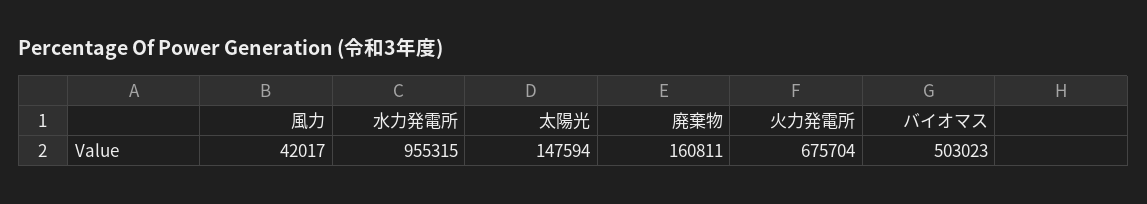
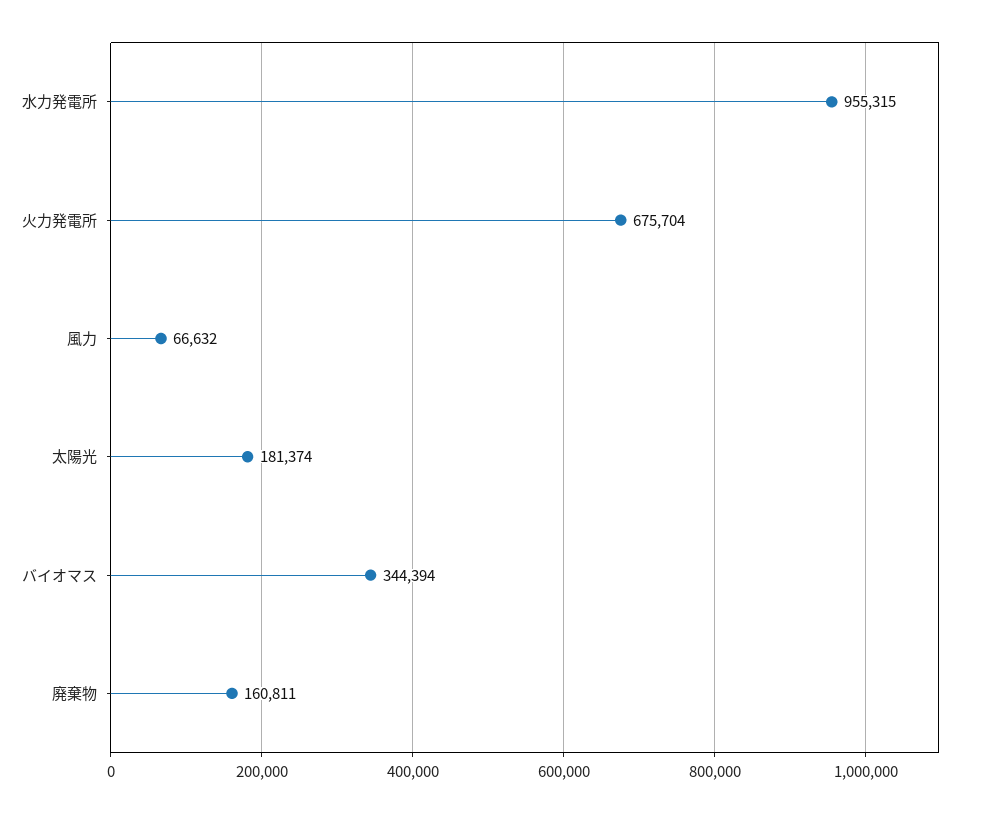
  {
-   "風力": 42017,
+   "風力": 66632,
    "水力発電所": 955315,
-   "太陽光": 147594,
+   "太陽光": 181374,
    "廃棄物": 160811,
    "火力発電所": 675704,
-   "バイオマス": 503023
+   "バイオマス": 344394
  }

